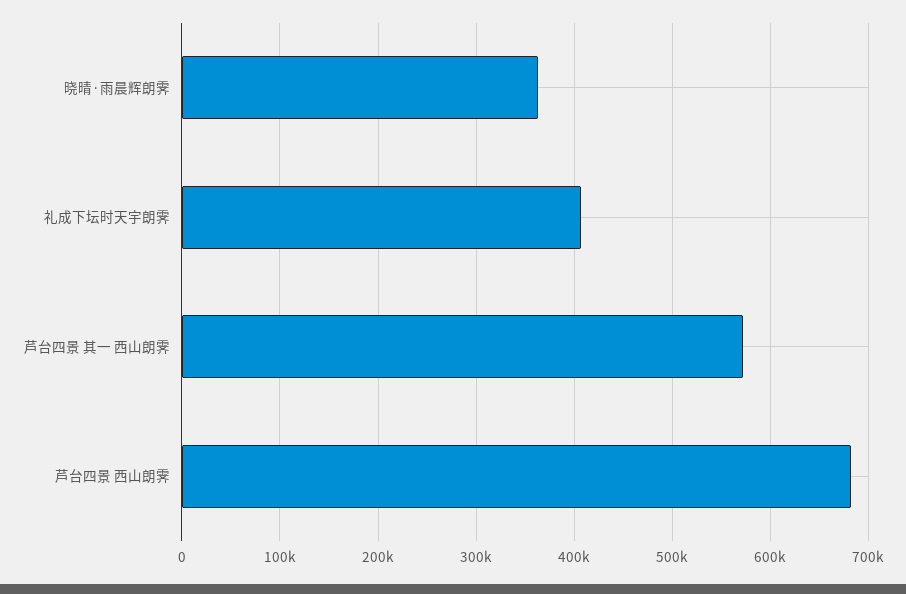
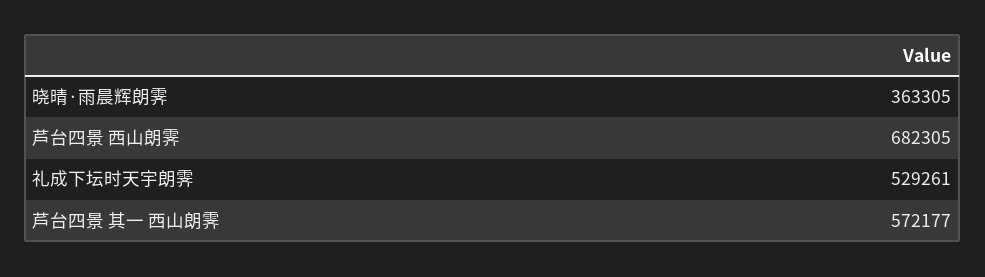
  {
    "晓晴·雨晨辉朗霁": 363305,
-   "礼成下坛时天宇朗霁": 410000,
+   "礼成下坛时天宇朗霁": 529261,
    "芦台四景 其一 西山朗霁": 572177,
    "芦台四景 西山朗霁": 682305
  }

